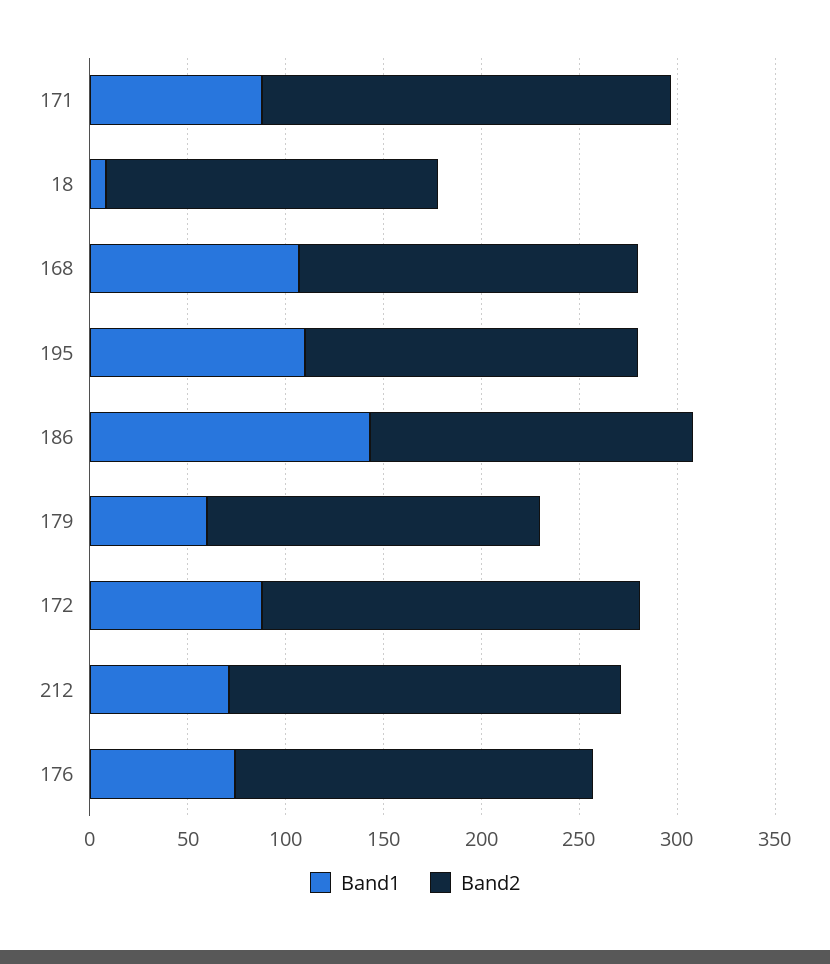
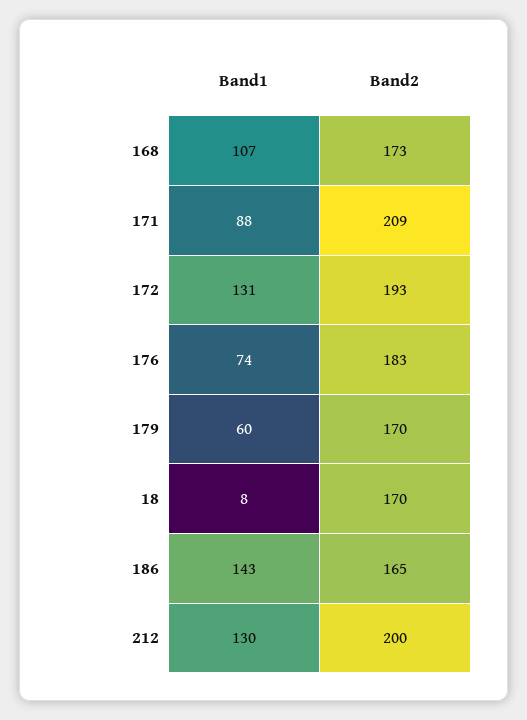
  {
    "Band1": {
      "171": 88,
      "18": 8,
      "168": 107,
-     "195": 110,
      "186": 143,
      "179": 60,
-     "172": 90,
+     "172": 131,
-     "212": 70,
+     "212": 130,
      "176": 74
    },
    "Band2": {
      "171": 209,
      "18": 170,
      "168": 173,
-     "195": 170,
      "186": 165,
      "179": 170,
      "172": 193,
      "212": 200,
      "176": 183
    }
  }

